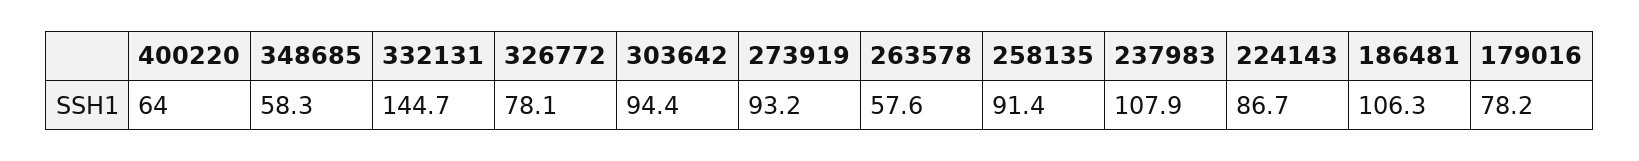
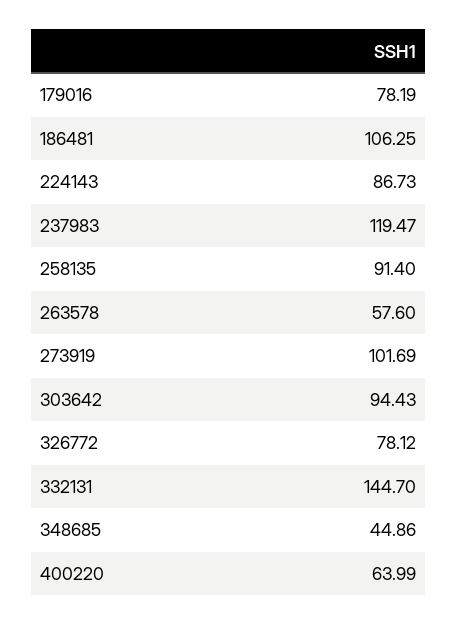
  {
    "400220": 63.99,
-   "348685": 58.3,
+   "348685": 44.86,
    "332131": 144.7,
    "326772": 78.12,
    "303642": 94.43,
-   "273919": 93.2,
+   "273919": 101.69,
    "263578": 57.6,
    "258135": 91.4,
-   "237983": 107.9,
+   "237983": 119.47,
    "224143": 86.73,
    "186481": 106.25,
    "179016": 78.19
  }

